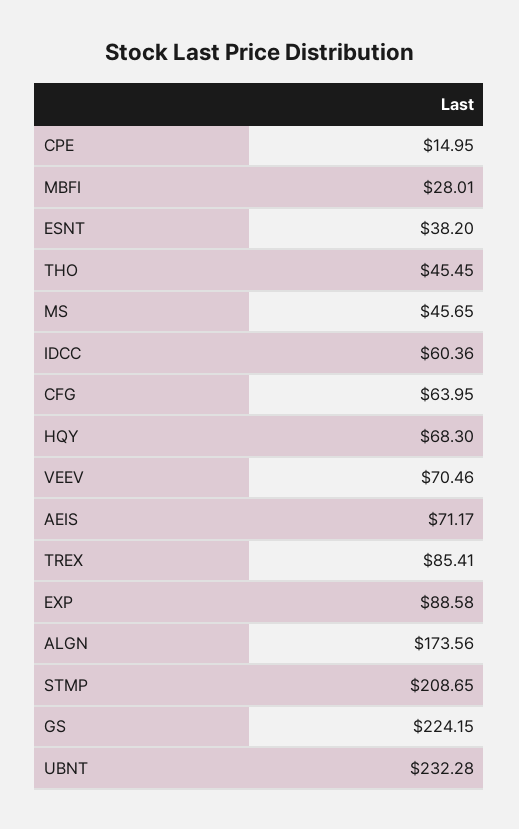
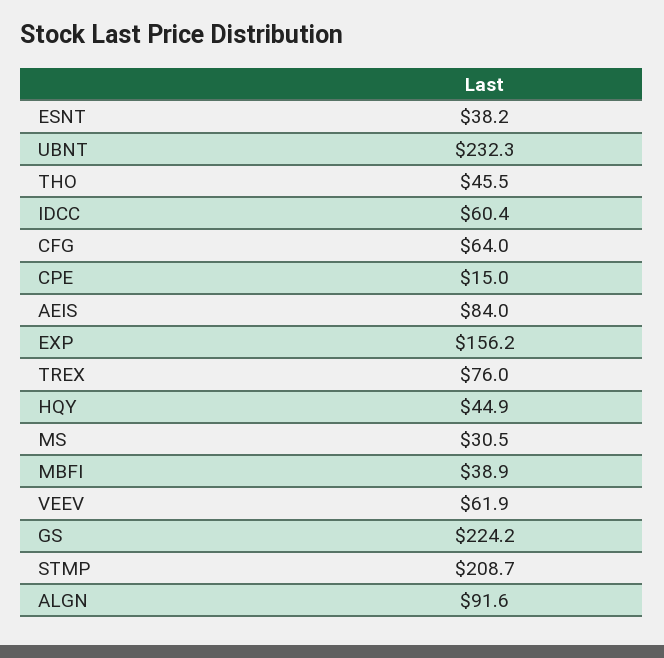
  {
    "CPE": 14.95,
-   "MBFI": 28.01,
+   "MBFI": 38.9,
    "ESNT": 38.2,
    "THO": 45.45,
-   "MS": 45.65,
+   "MS": 30.5,
    "IDCC": 60.36,
    "CFG": 63.95,
-   "HQY": 68.3,
+   "HQY": 44.9,
-   "VEEV": 70.46,
+   "VEEV": 61.9,
-   "AEIS": 71.17,
+   "AEIS": 84,
-   "TREX": 85.41,
+   "TREX": 76,
-   "EXP": 88.58,
+   "EXP": 156.2,
-   "ALGN": 173.56,
+   "ALGN": 91.6,
    "STMP": 208.65,
    "GS": 224.15,
    "UBNT": 232.28
  }

